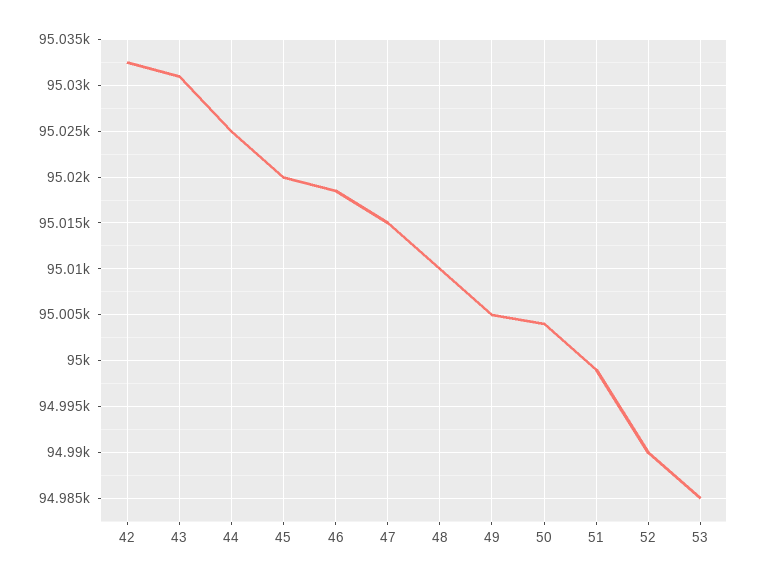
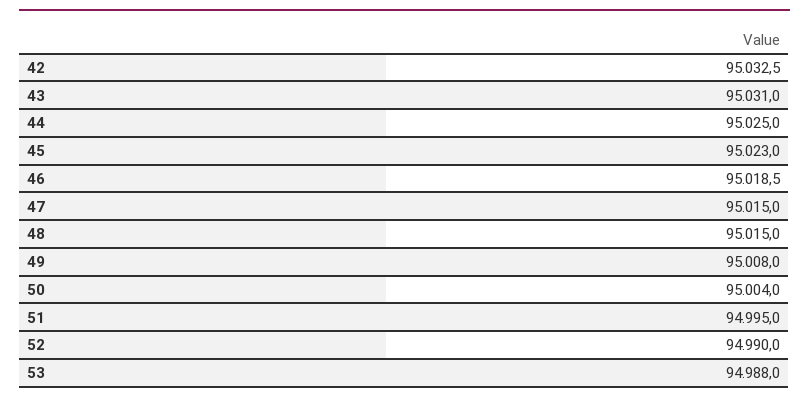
  {
    "42": 95032.5,
    "43": 95031,
    "44": 95025,
-   "45": 95020,
+   "45": 95023,
    "46": 95018.5,
    "47": 95015,
-   "48": 95010,
+   "48": 95015,
-   "49": 95005,
+   "49": 95008,
    "50": 95004,
-   "51": 94999,
+   "51": 94995,
    "52": 94990,
-   "53": 94985
+   "53": 94988
  }

